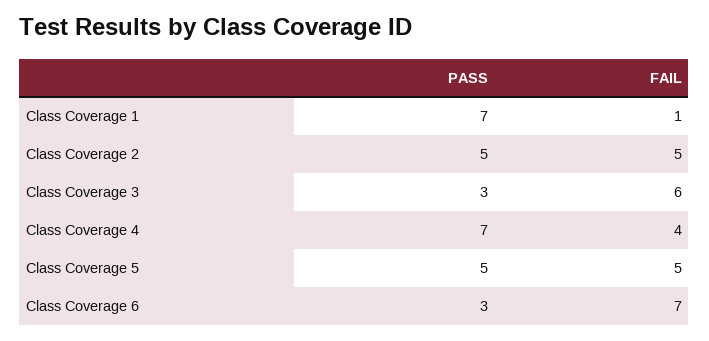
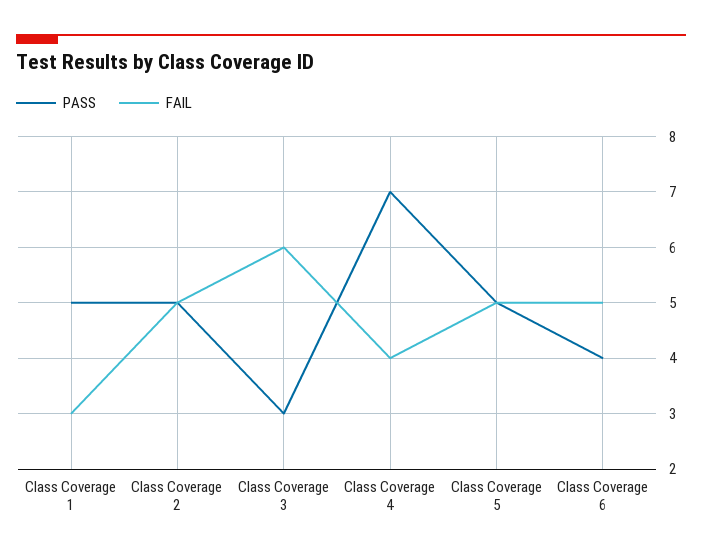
  {
    "PASS": {
-     "Class Coverage 1": 7,
+     "Class Coverage 1": 5,
      "Class Coverage 2": 5,
      "Class Coverage 3": 3,
      "Class Coverage 4": 7,
      "Class Coverage 5": 5,
-     "Class Coverage 6": 3
+     "Class Coverage 6": 4
    },
    "FAIL": {
-     "Class Coverage 1": 1,
+     "Class Coverage 1": 3,
      "Class Coverage 2": 5,
      "Class Coverage 3": 6,
      "Class Coverage 4": 4,
      "Class Coverage 5": 5,
-     "Class Coverage 6": 7
+     "Class Coverage 6": 5
    }
  }

